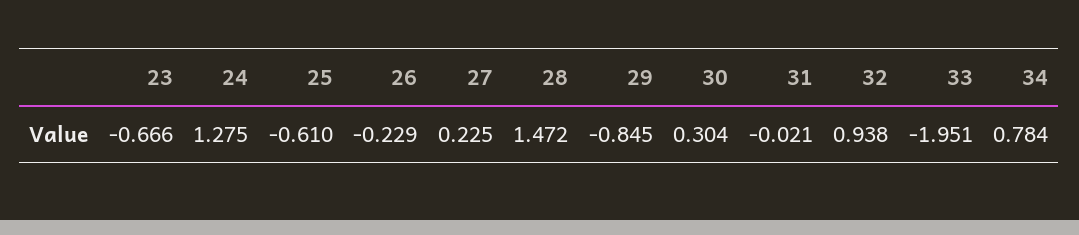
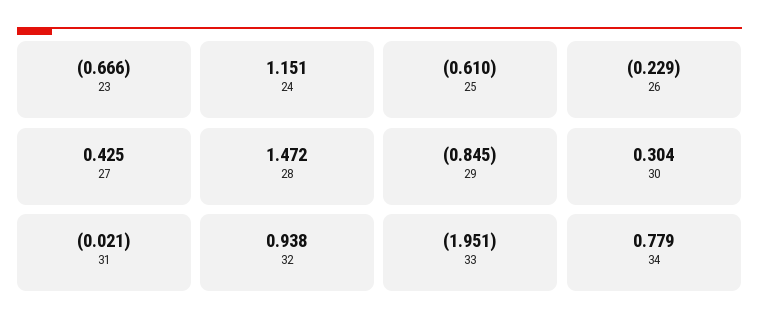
  {
    "23": -0.666,
-   "24": 1.275,
+   "24": 1.151,
    "25": -0.61,
    "26": -0.229,
-   "27": 0.225,
+   "27": 0.425,
    "28": 1.472,
    "29": -0.845,
    "30": 0.304,
    "31": -0.021,
    "32": 0.938,
    "33": -1.951,
-   "34": 0.784
+   "34": 0.779
  }

